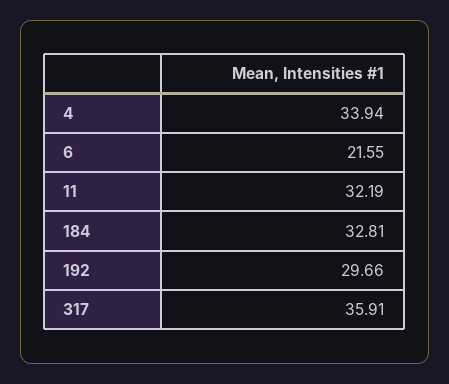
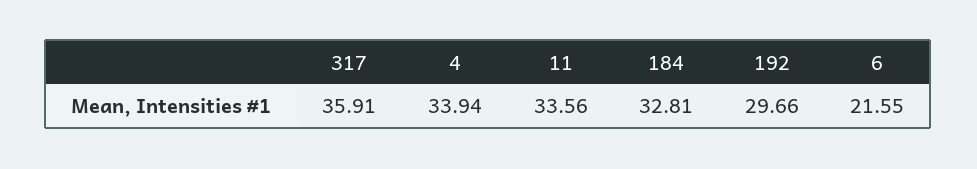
  {
    "4": 33.94,
    "6": 21.55,
-   "11": 32.19,
+   "11": 33.56,
    "184": 32.81,
    "192": 29.66,
    "317": 35.91
  }

